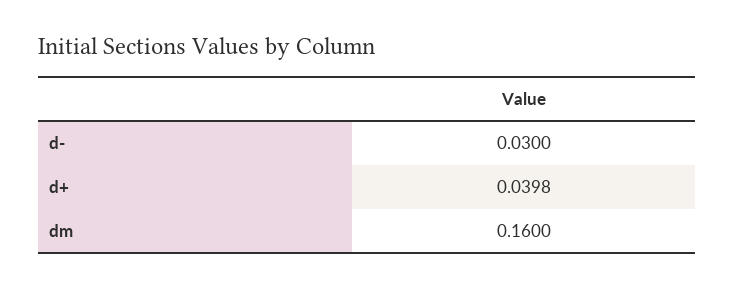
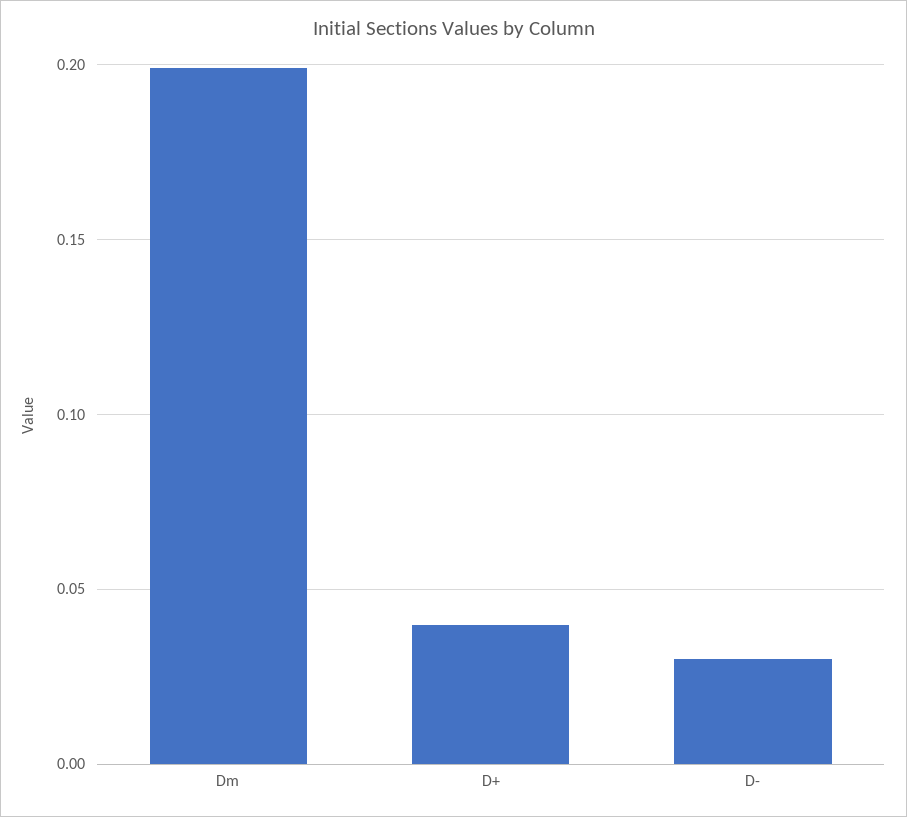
  {
    "d-": 0.03,
    "d+": 0.0398,
-   "dm": 0.16
+   "dm": 0.2
  }

